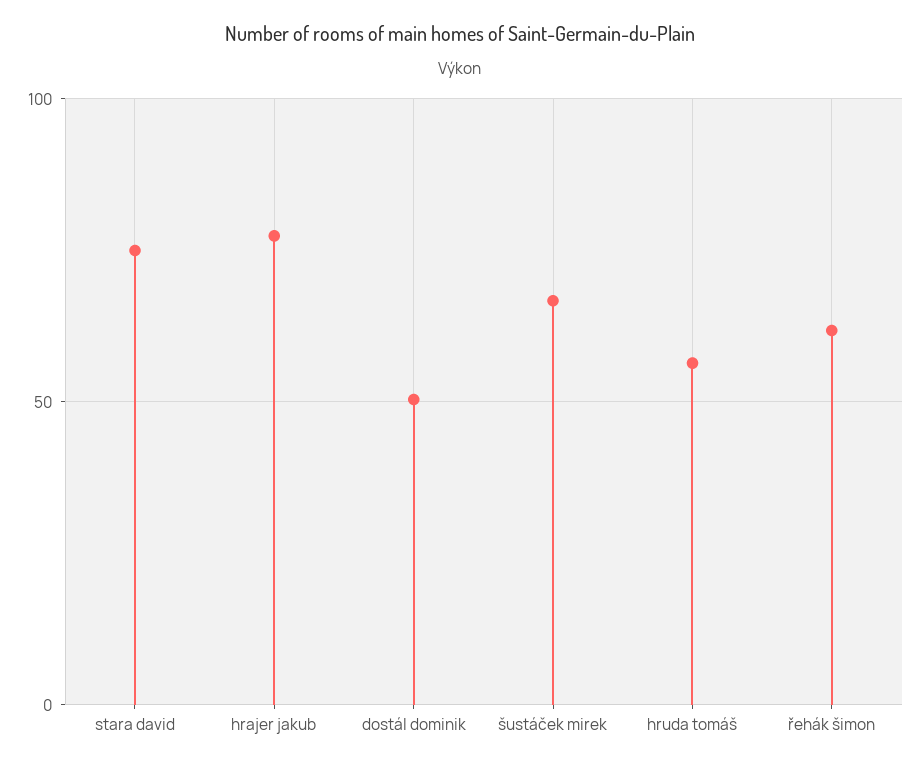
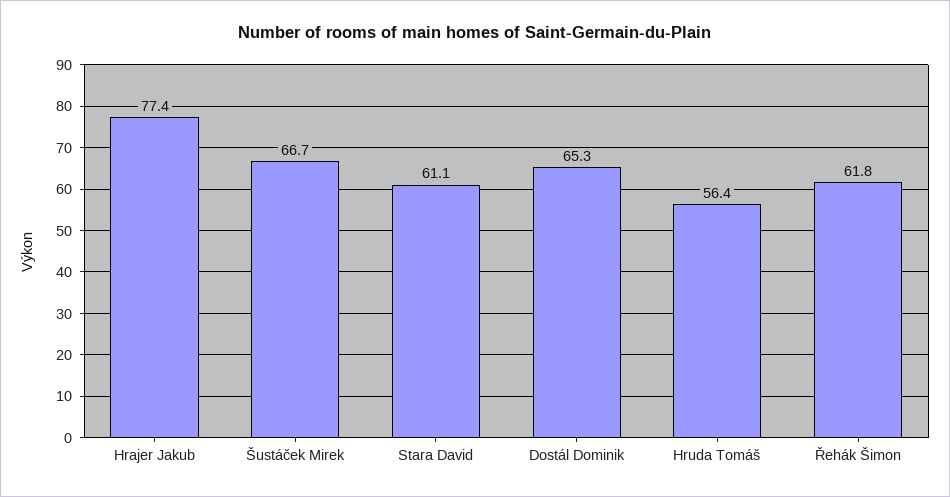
  {
-   "stara david": 75,
+   "stara david": 61.1,
    "hrajer jakub": 77.4,
-   "dostál dominik": 50,
+   "dostál dominik": 65.3,
    "šustáček mirek": 66.7,
    "hruda tomáš": 56.4,
    "řehák šimon": 61.8
  }

